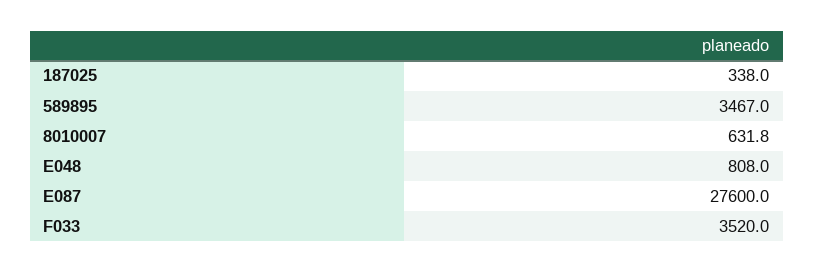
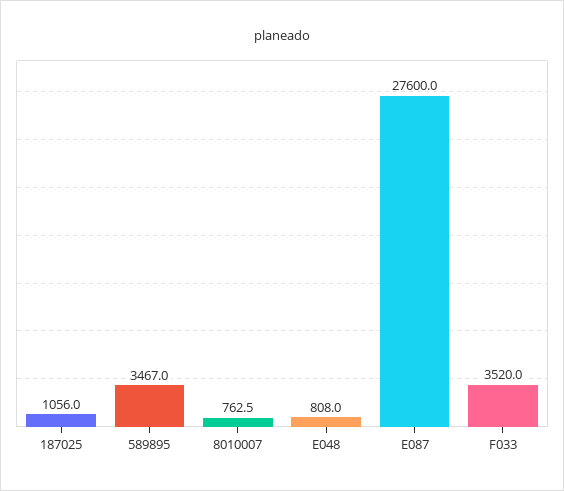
  {
-   "187025": 338,
+   "187025": 1056,
    "589895": 3467,
-   "8010007": 631.8,
+   "8010007": 762.5,
    "E048": 808,
    "E087": 27600,
    "F033": 3520
  }

